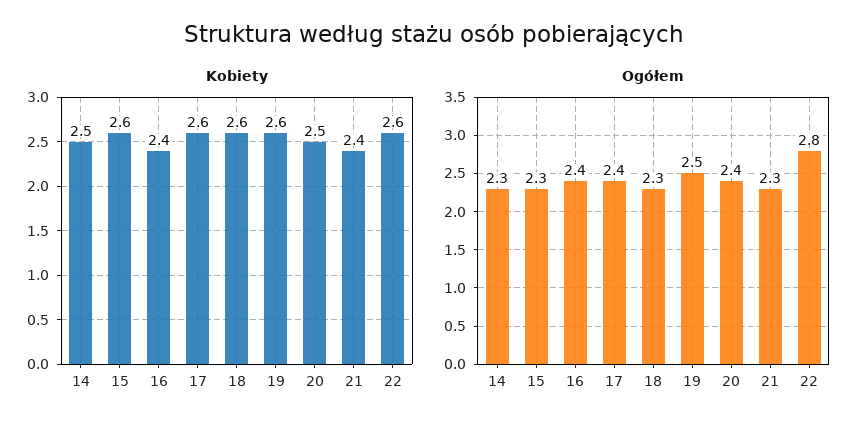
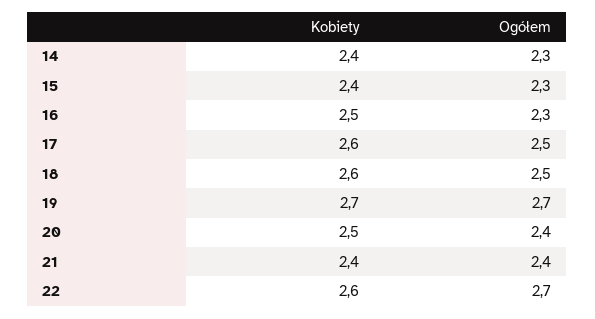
  {
    "Kobiety": {
-     "14": 2.5,
+     "14": 2.4,
-     "15": 2.6,
+     "15": 2.4,
-     "16": 2.4,
+     "16": 2.5,
      "17": 2.6,
      "18": 2.6,
-     "19": 2.6,
+     "19": 2.7,
      "20": 2.5,
      "21": 2.4,
      "22": 2.6
    },
    "Ogółem": {
      "14": 2.3,
      "15": 2.3,
-     "16": 2.4,
+     "16": 2.3,
-     "17": 2.4,
+     "17": 2.5,
-     "18": 2.3,
+     "18": 2.5,
-     "19": 2.5,
+     "19": 2.7,
      "20": 2.4,
-     "21": 2.3,
+     "21": 2.4,
-     "22": 2.8
+     "22": 2.7
    }
  }

